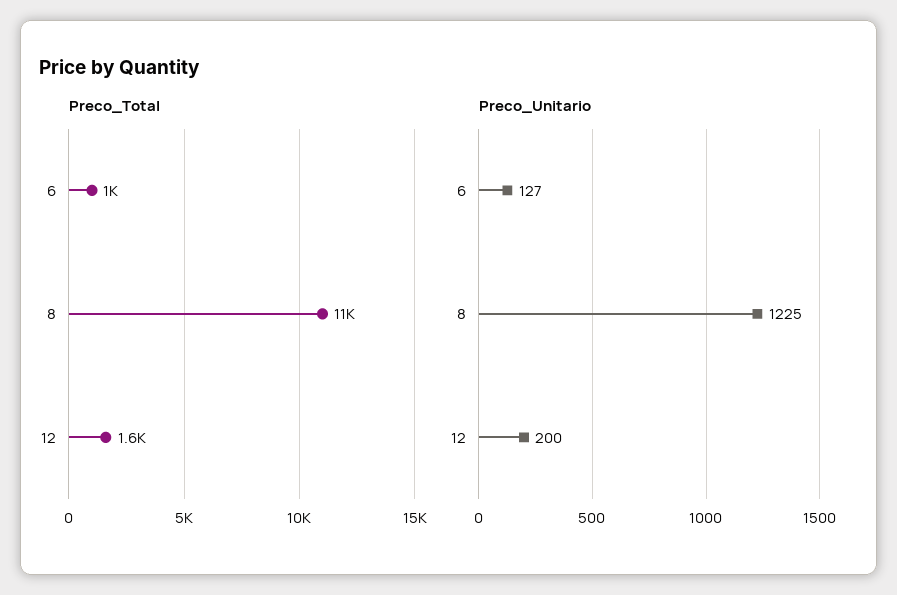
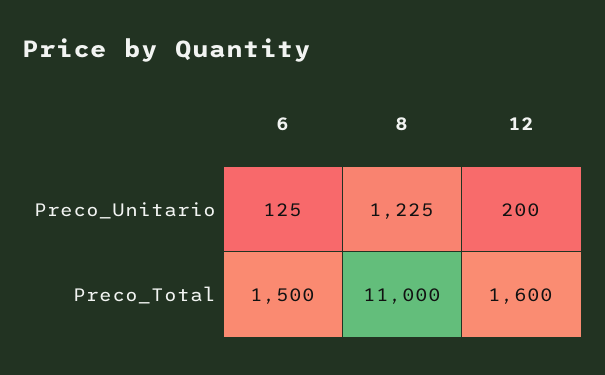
  {
    "Preco_Total": {
-     "6": 1000,
+     "6": 1500,
      "8": 11000,
      "12": 1600
    },
    "Preco_Unitario": {
-     "6": 127,
+     "6": 125,
      "8": 1225,
      "12": 200
    }
  }

